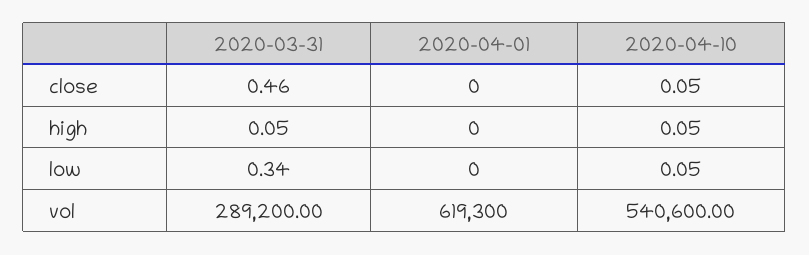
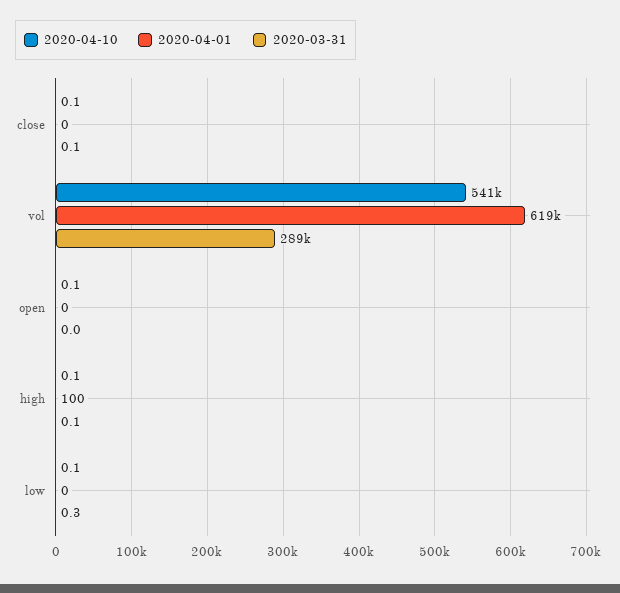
  {
    "2020-03-31": {
-     "close": 0.46,
+     "close": 0.1,
      "high": 0.05,
      "low": 0.34,
-     "vol": 289200
+     "vol": 289200,
+     "open": 0
    },
    "2020-04-01": {
      "close": 0,
-     "high": 0,
+     "high": 100,
      "low": 0,
-     "vol": 619300
+     "vol": 619300,
+     "open": 0
    },
    "2020-04-10": {
      "close": 0.05,
      "high": 0.05,
      "low": 0.05,
-     "vol": 540600
+     "vol": 540600,
+     "open": 0.1
    }
  }

